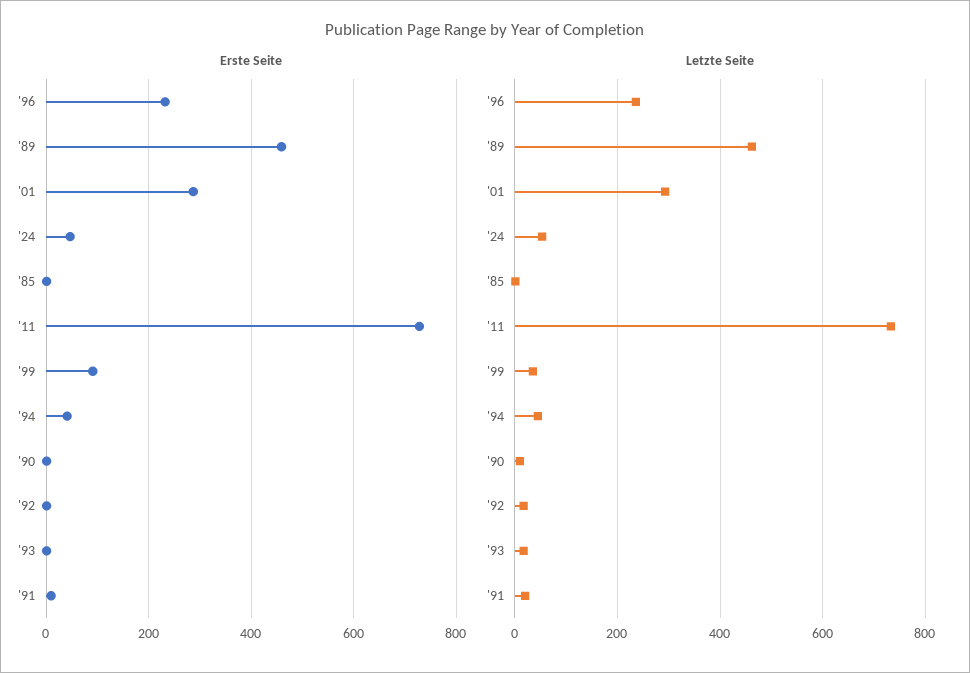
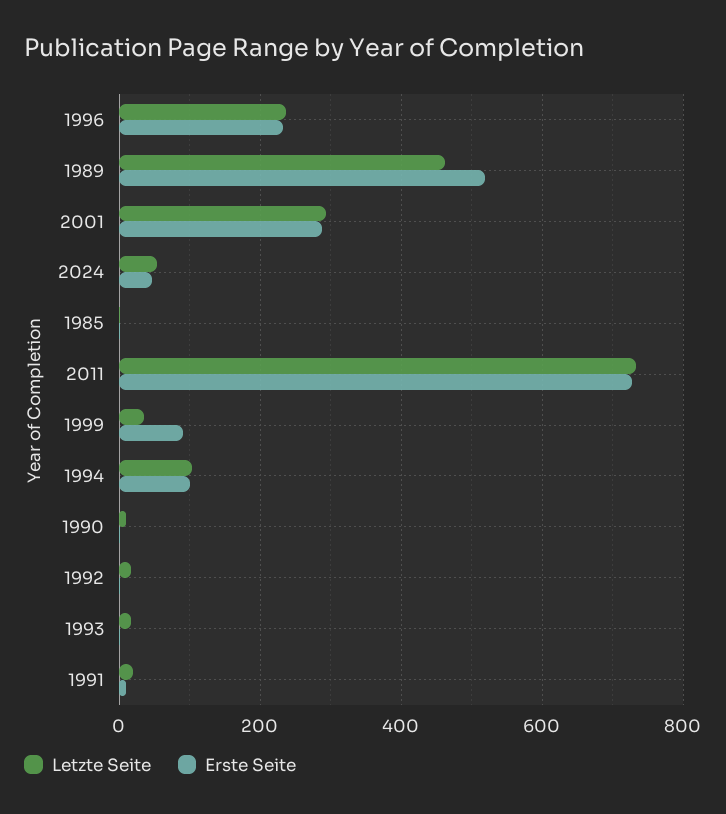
  {
    "Erste Seite": {
      "'96": 240,
-     "'89": 460,
+     "'89": 520,
      "'01": 280,
      "'24": 40,
      "'85": 0,
      "'11": 720,
      "'99": 100,
-     "'94": 40,
+     "'94": 100,
      "'90": 0,
      "'92": 0,
      "'93": 0,
      "'91": 20
    },
    "Letzte Seite": {
      "'96": 240,
      "'89": 460,
      "'01": 300,
      "'24": 60,
      "'85": 0,
      "'11": 740,
      "'99": 40,
-     "'94": 40,
+     "'94": 100,
      "'90": 20,
      "'92": 20,
      "'93": 20,
      "'91": 20
    }
  }

